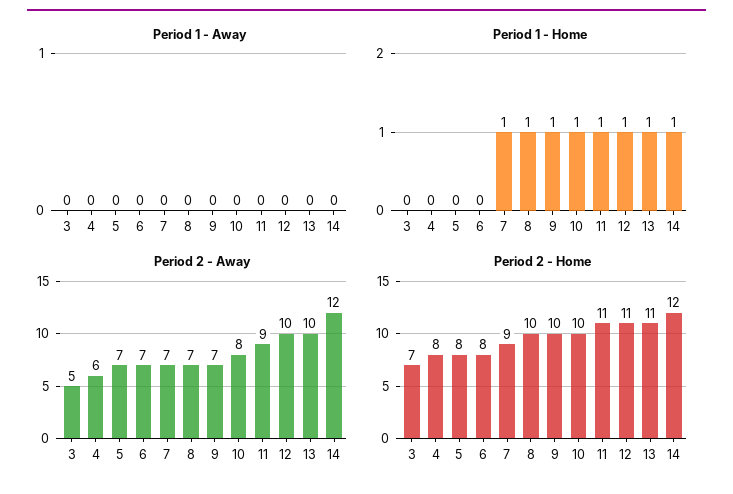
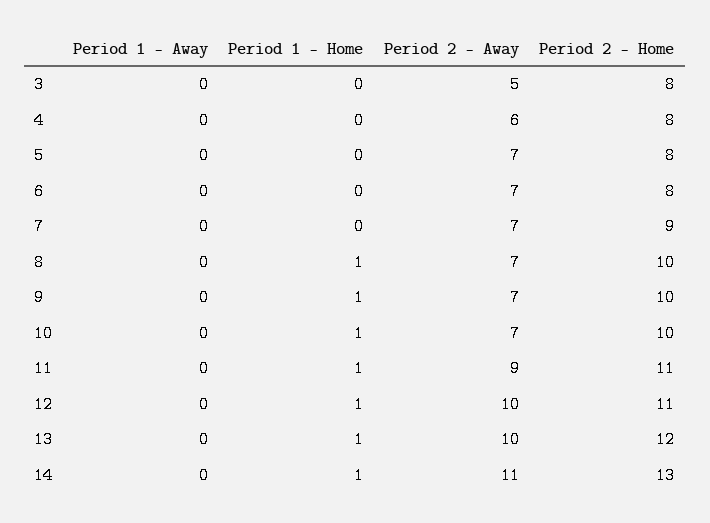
  {
    "Period 1 - Away": {
      "3": 0,
      "4": 0,
      "5": 0,
      "6": 0,
      "7": 0,
      "8": 0,
      "9": 0,
      "10": 0,
      "11": 0,
      "12": 0,
      "13": 0,
      "14": 0
    },
    "Period 1 - Home": {
      "3": 0,
      "4": 0,
      "5": 0,
      "6": 0,
-     "7": 1,
+     "7": 0,
      "8": 1,
      "9": 1,
      "10": 1,
      "11": 1,
      "12": 1,
      "13": 1,
      "14": 1
    },
    "Period 2 - Away": {
      "3": 5,
      "4": 6,
      "5": 7,
      "6": 7,
      "7": 7,
      "8": 7,
      "9": 7,
-     "10": 8,
+     "10": 7,
      "11": 9,
      "12": 10,
      "13": 10,
-     "14": 12
+     "14": 11
    },
    "Period 2 - Home": {
-     "3": 7,
+     "3": 8,
      "4": 8,
      "5": 8,
      "6": 8,
      "7": 9,
      "8": 10,
      "9": 10,
      "10": 10,
      "11": 11,
      "12": 11,
-     "13": 11,
+     "13": 12,
-     "14": 12
+     "14": 13
    }
  }

